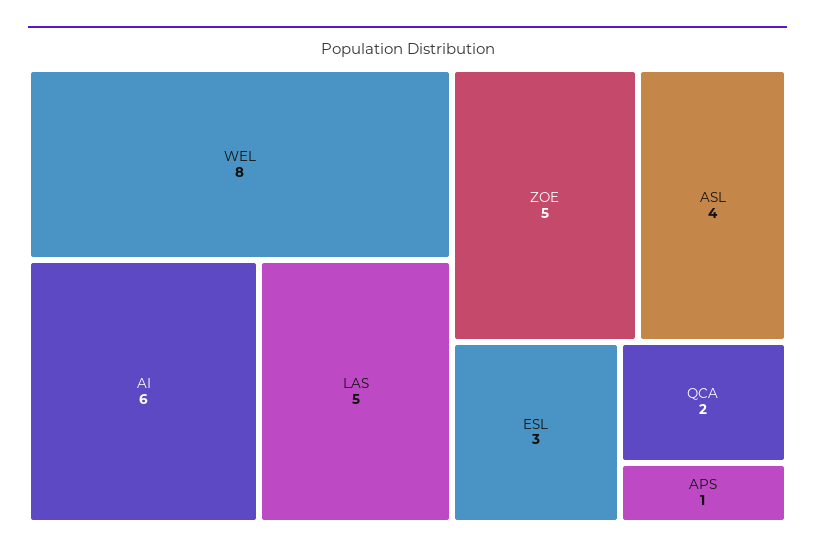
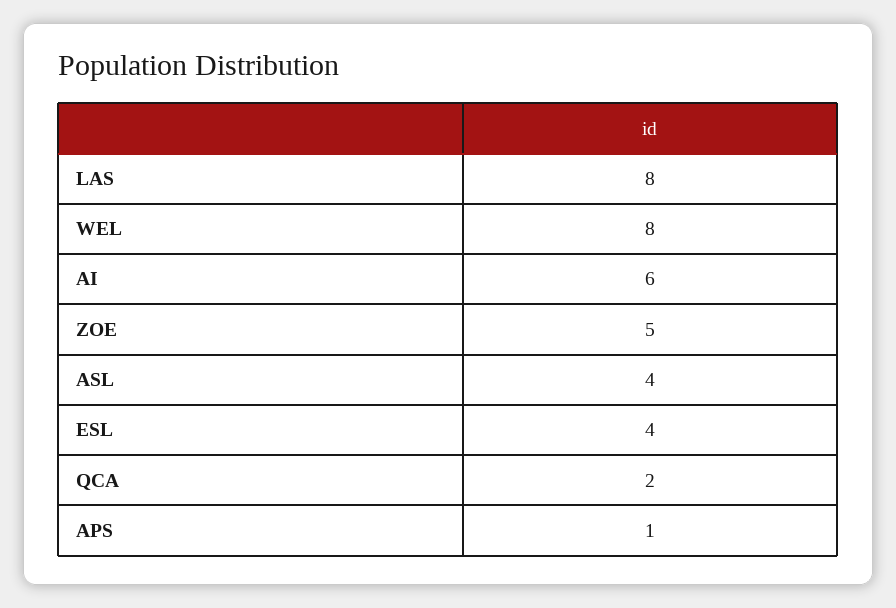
  {
    "WEL": 8,
    "AI": 6,
-   "LAS": 5,
+   "LAS": 8,
    "ZOE": 5,
    "ASL": 4,
-   "ESL": 3,
+   "ESL": 4,
    "QCA": 2,
    "APS": 1
  }

